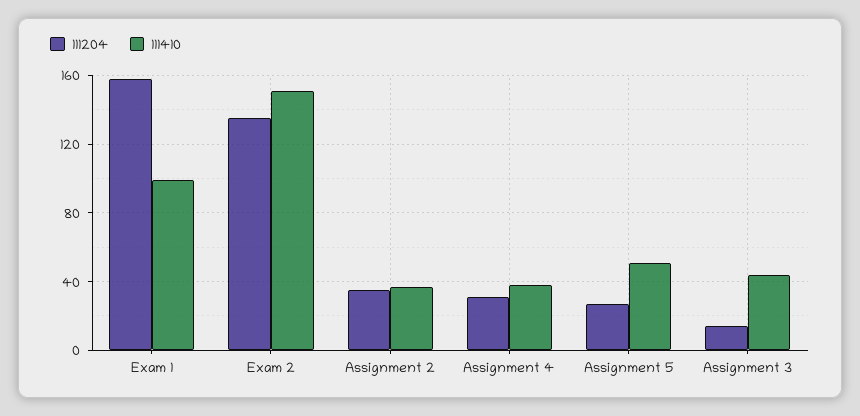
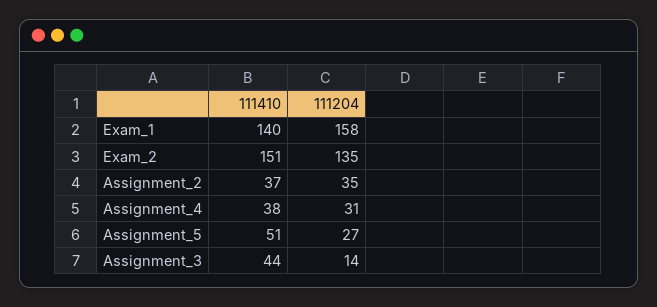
  {
    "111204": {
      "Exam 1": 158,
      "Exam 2": 135,
      "Assignment 2": 35,
      "Assignment 4": 31,
      "Assignment 5": 27,
      "Assignment 3": 14
    },
    "111410": {
-     "Exam 1": 100,
+     "Exam 1": 140,
      "Exam 2": 151,
      "Assignment 2": 37,
      "Assignment 4": 38,
      "Assignment 5": 51,
      "Assignment 3": 44
    }
  }

